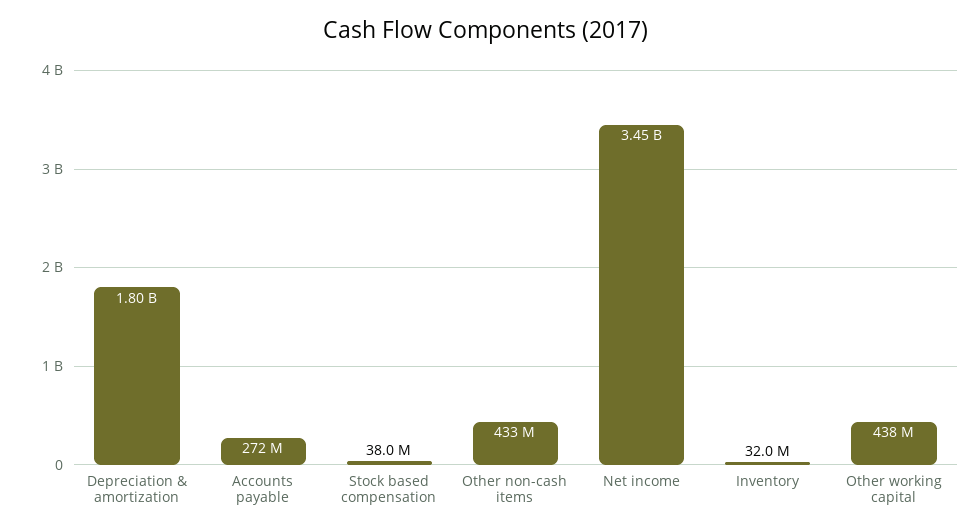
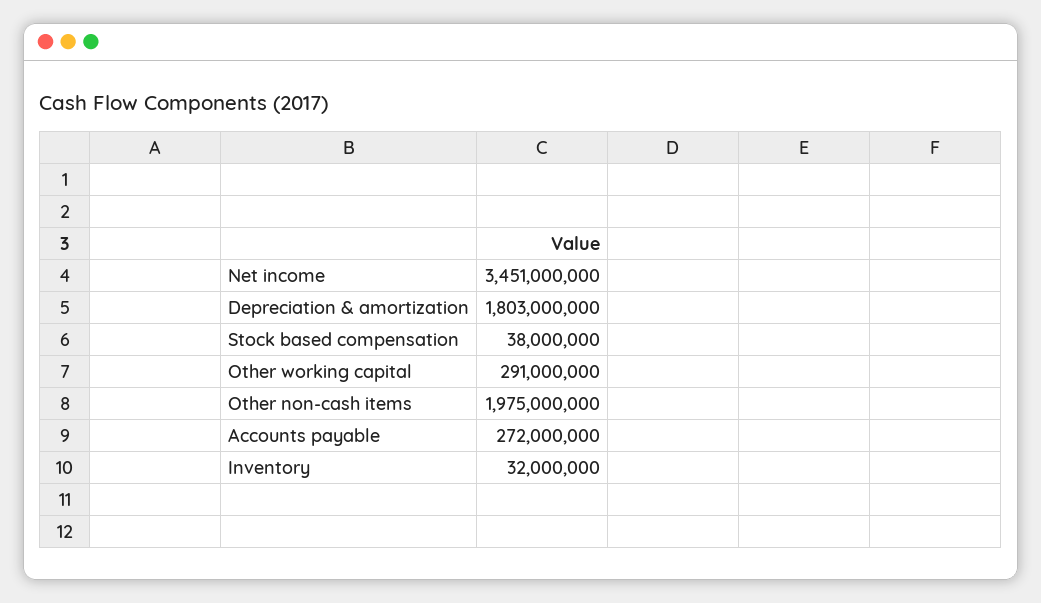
  {
    "Depreciation & amortization": 1803000000,
    "Accounts payable": 272000000,
    "Stock based compensation": 38000000,
-   "Other non-cash items": 433000000,
+   "Other non-cash items": 1975000000,
    "Net income": 3451000000,
    "Inventory": 32000000,
-   "Other working capital": 438000000
+   "Other working capital": 291000000
  }

